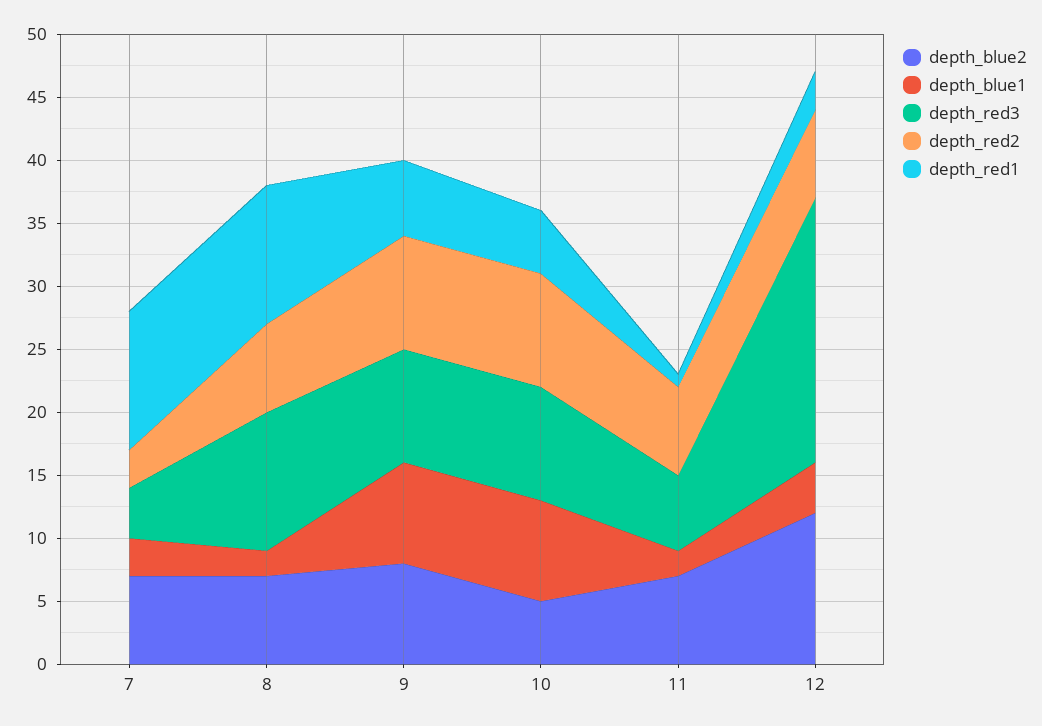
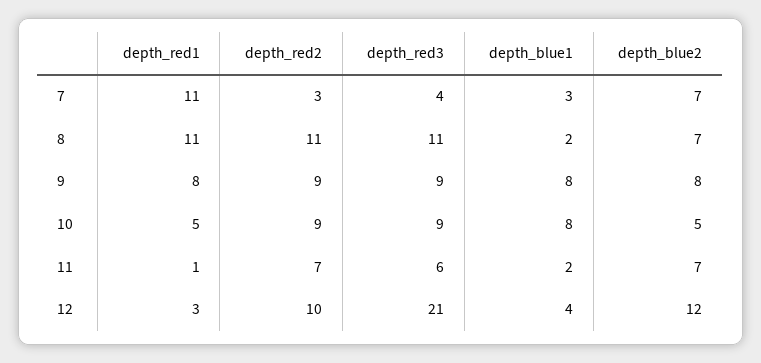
  {
    "depth_blue2": {
      "7": 7,
      "8": 7,
      "9": 8,
      "10": 5,
      "11": 7,
      "12": 12
    },
    "depth_blue1": {
      "7": 3,
      "8": 2,
      "9": 8,
      "10": 8,
      "11": 2,
      "12": 4
    },
    "depth_red3": {
      "7": 4,
      "8": 11,
      "9": 9,
      "10": 9,
      "11": 6,
      "12": 21
    },
    "depth_red2": {
      "7": 3,
-     "8": 7,
+     "8": 11,
      "9": 9,
      "10": 9,
      "11": 7,
-     "12": 7
+     "12": 10
    },
    "depth_red1": {
      "7": 11,
      "8": 11,
-     "9": 6,
+     "9": 8,
      "10": 5,
      "11": 1,
      "12": 3
    }
  }

